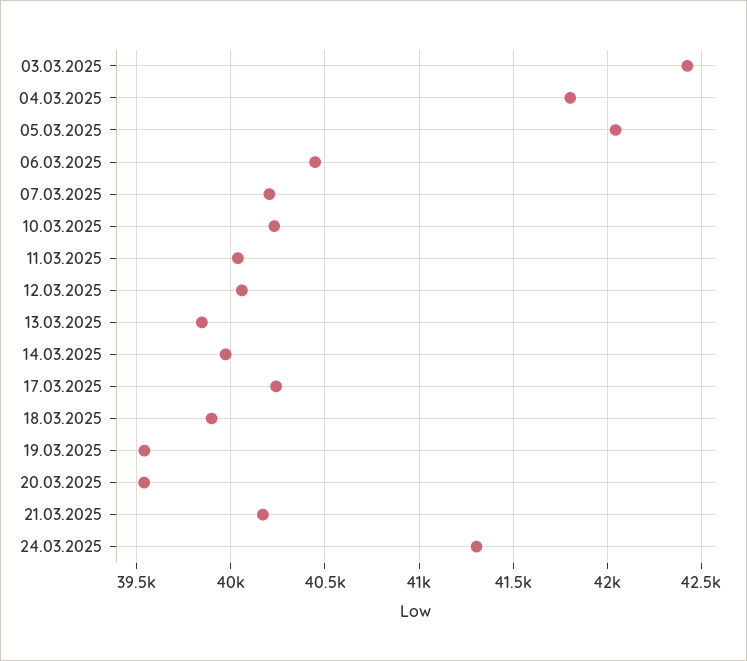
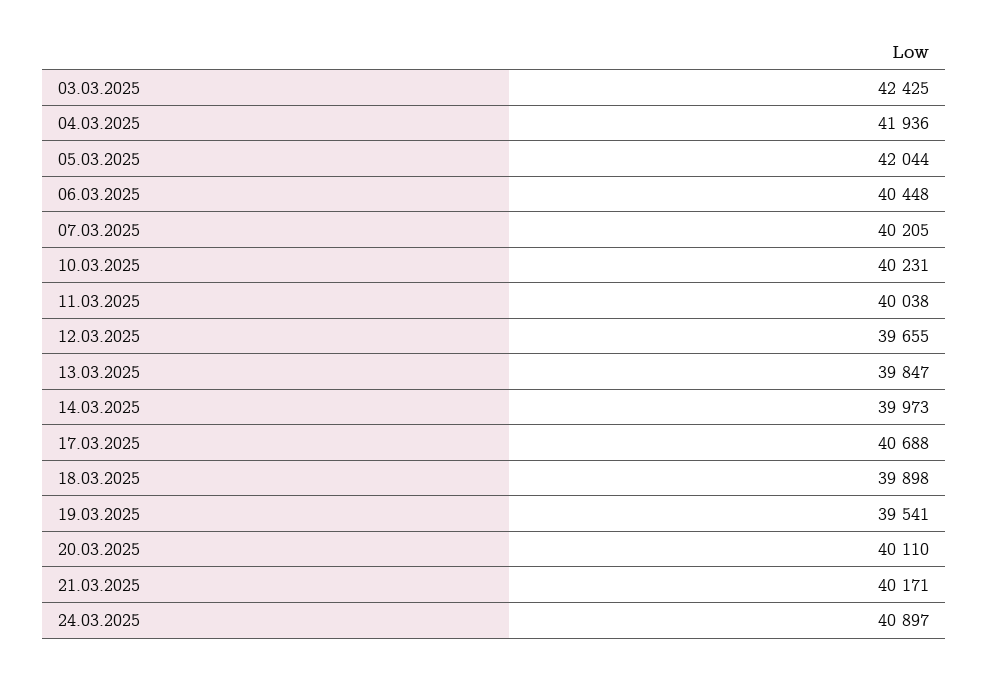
  {
    "03.03.2025": 42425,
-   "04.03.2025": 41800,
+   "04.03.2025": 41936,
    "05.03.2025": 42044,
    "06.03.2025": 40448,
    "07.03.2025": 40205,
    "10.03.2025": 40231,
    "11.03.2025": 40038,
-   "12.03.2025": 40050,
+   "12.03.2025": 39655,
    "13.03.2025": 39847,
    "14.03.2025": 39973,
-   "17.03.2025": 40250,
+   "17.03.2025": 40688,
    "18.03.2025": 39898,
    "19.03.2025": 39541,
-   "20.03.2025": 39550,
+   "20.03.2025": 40110,
    "21.03.2025": 40171,
-   "24.03.2025": 41300
+   "24.03.2025": 40897
  }

